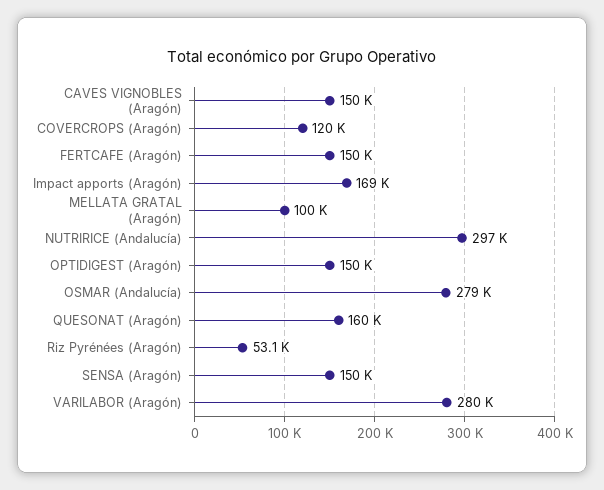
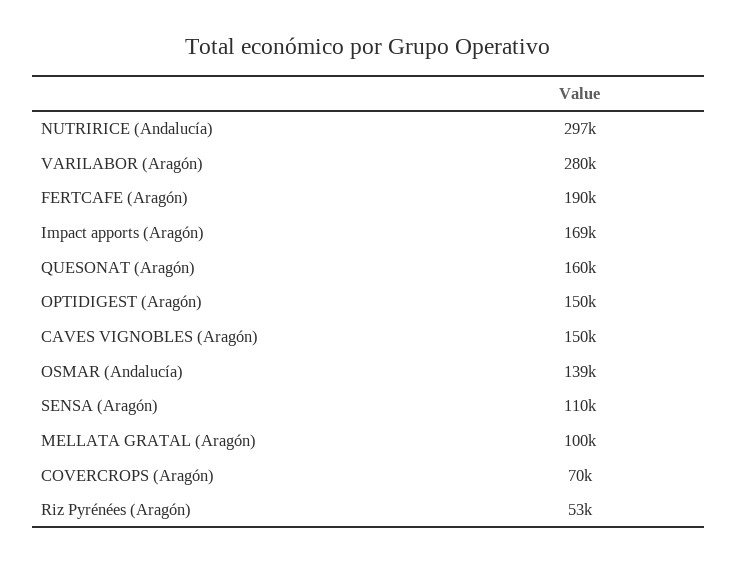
  {
    "CAVES VIGNOBLES (Aragón)": 150000,
-   "COVERCROPS (Aragón)": 120000,
+   "COVERCROPS (Aragón)": 70000,
-   "FERTCAFE (Aragón)": 150000,
+   "FERTCAFE (Aragón)": 190000,
    "Impact apports (Aragón)": 169000,
    "MELLATA GRATAL (Aragón)": 100000,
    "NUTRIRICE (Andalucía)": 297000,
    "OPTIDIGEST (Aragón)": 150000,
-   "OSMAR (Andalucía)": 279000,
+   "OSMAR (Andalucía)": 139000,
    "QUESONAT (Aragón)": 160000,
    "Riz Pyrénées (Aragón)": 53100,
-   "SENSA (Aragón)": 150000,
+   "SENSA (Aragón)": 110000,
    "VARILABOR (Aragón)": 280000
  }

